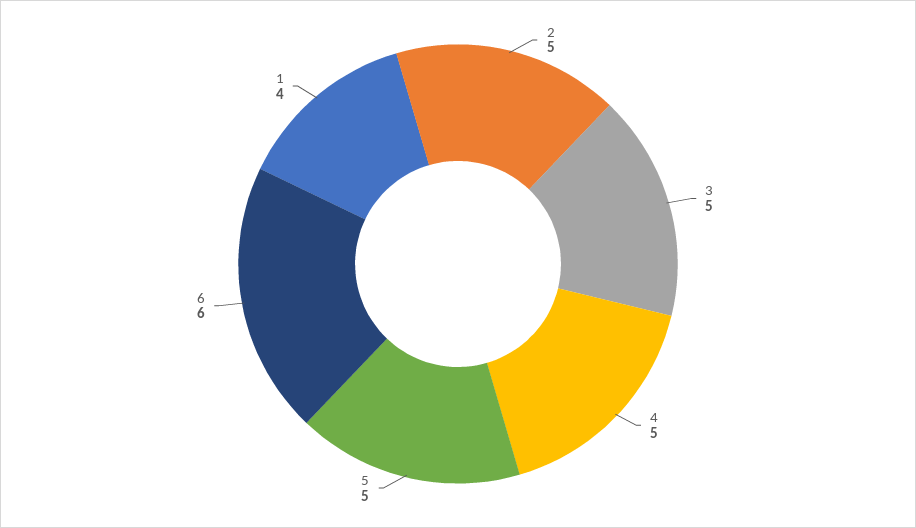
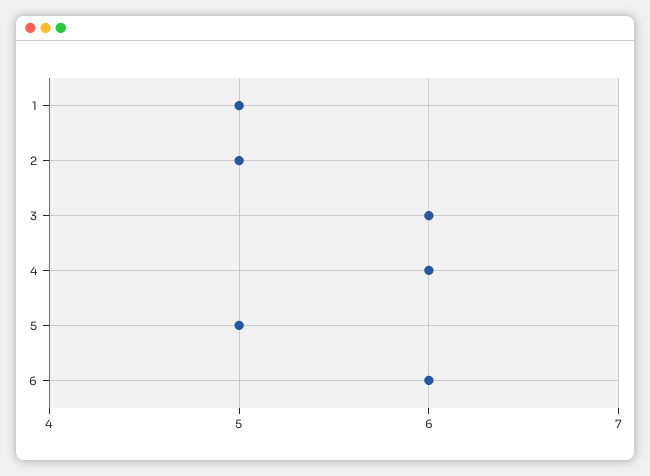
  {
    "2": 5,
-   "3": 5,
+   "3": 6,
-   "4": 5,
+   "4": 6,
    "5": 5,
    "6": 6,
-   "1": 4
+   "1": 5
  }

